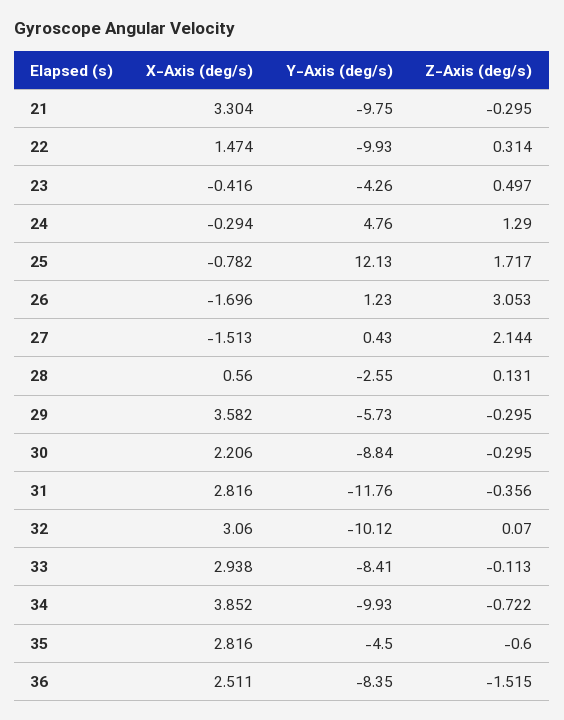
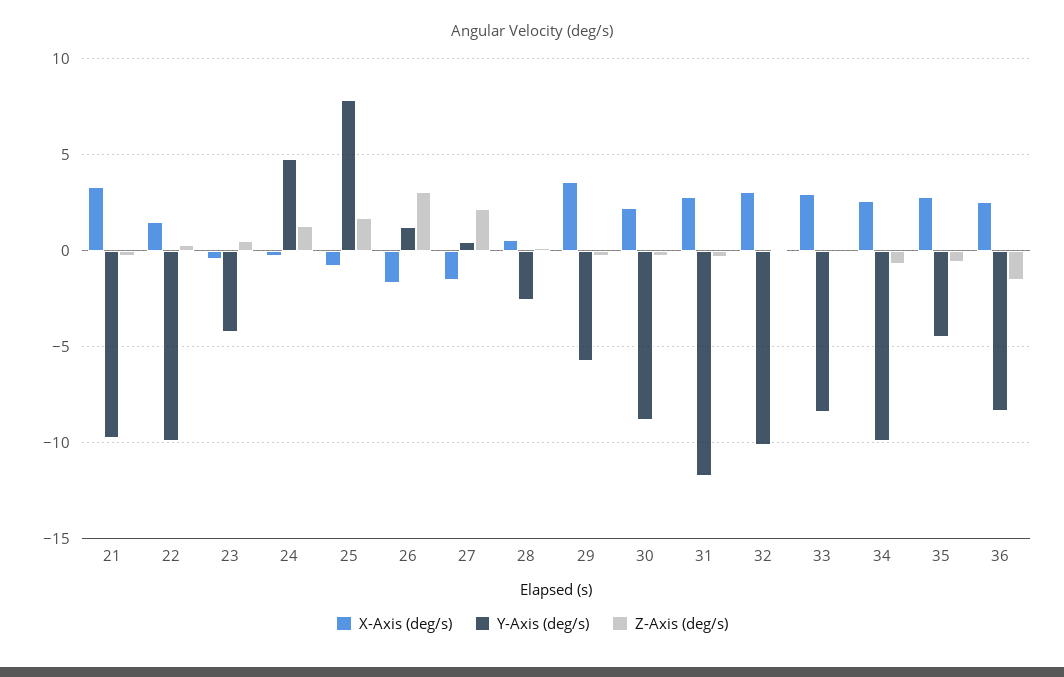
  {
    "X-Axis (deg/s)": {
      "21": 3.304,
      "22": 1.474,
      "23": -0.416,
      "24": -0.294,
      "25": -0.782,
      "26": -1.696,
      "27": -1.513,
      "28": 0.56,
      "29": 3.582,
      "30": 2.206,
      "31": 2.816,
      "32": 3.06,
      "33": 2.938,
-     "34": 3.852,
+     "34": 2.5,
      "35": 2.816,
      "36": 2.511
    },
    "Y-Axis (deg/s)": {
      "21": -9.75,
      "22": -9.93,
      "23": -4.26,
      "24": 4.76,
-     "25": 12.13,
+     "25": 8,
      "26": 1.23,
      "27": 0.43,
      "28": -2.55,
      "29": -5.73,
      "30": -8.84,
      "31": -11.76,
      "32": -10.12,
      "33": -8.41,
      "34": -9.93,
      "35": -4.5,
      "36": -8.35
    },
    "Z-Axis (deg/s)": {
      "21": -0.295,
      "22": 0.314,
      "23": 0.497,
      "24": 1.29,
      "25": 1.717,
      "26": 3.053,
      "27": 2.144,
      "28": 0.131,
      "29": -0.295,
      "30": -0.295,
      "31": -0.356,
      "32": 0.07,
      "33": -0.113,
      "34": -0.722,
      "35": -0.6,
      "36": -1.515
    }
  }

